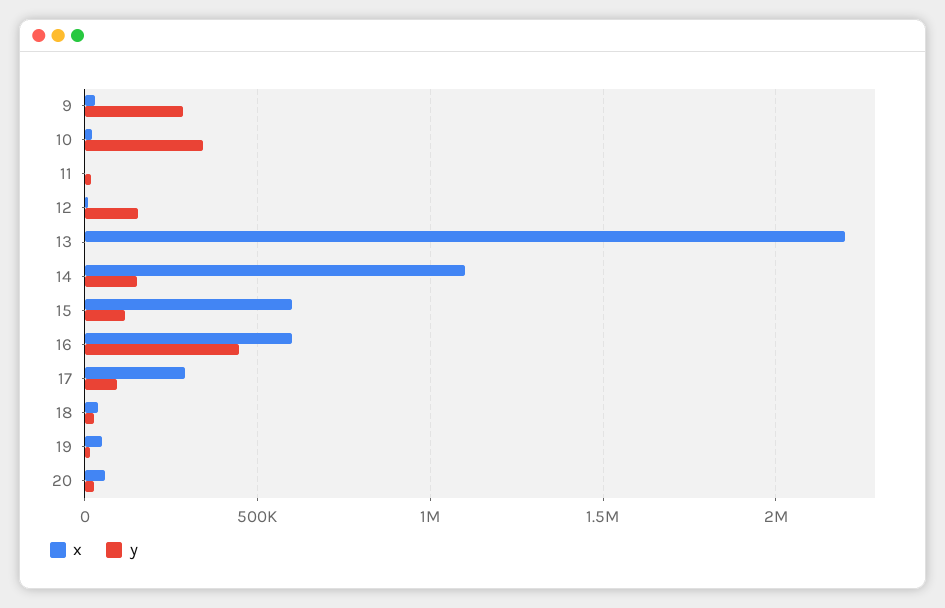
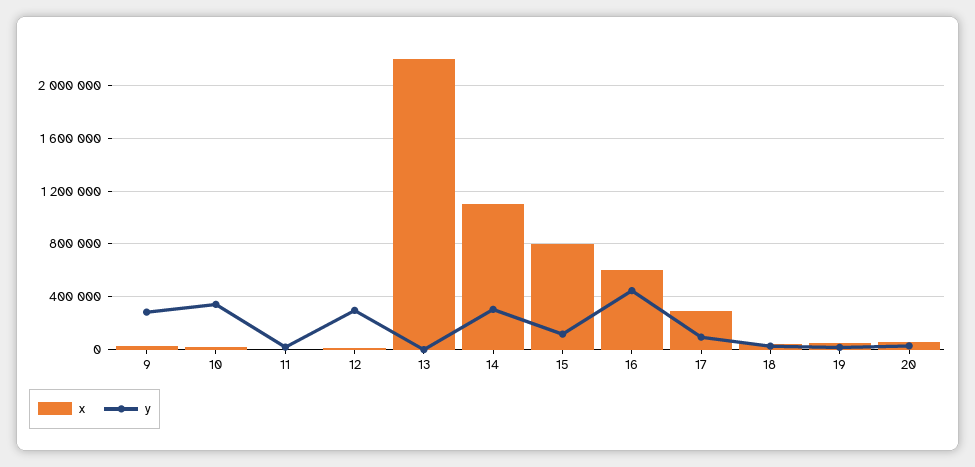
  {
    "x": {
      "9": 50000,
      "10": 0,
      "11": 0,
      "12": 0,
      "13": 2200000,
      "14": 1100000,
-     "15": 600000,
+     "15": 800000,
      "16": 600000,
      "17": 300000,
      "18": 50000,
      "19": 50000,
      "20": 50000
    },
    "y": {
      "9": 300000,
      "10": 350000,
      "11": 0,
-     "12": 150000,
+     "12": 300000,
      "13": 0,
-     "14": 150000,
+     "14": 300000,
      "15": 100000,
      "16": 450000,
      "17": 100000,
      "18": 50000,
      "19": 0,
      "20": 50000
    }
  }

